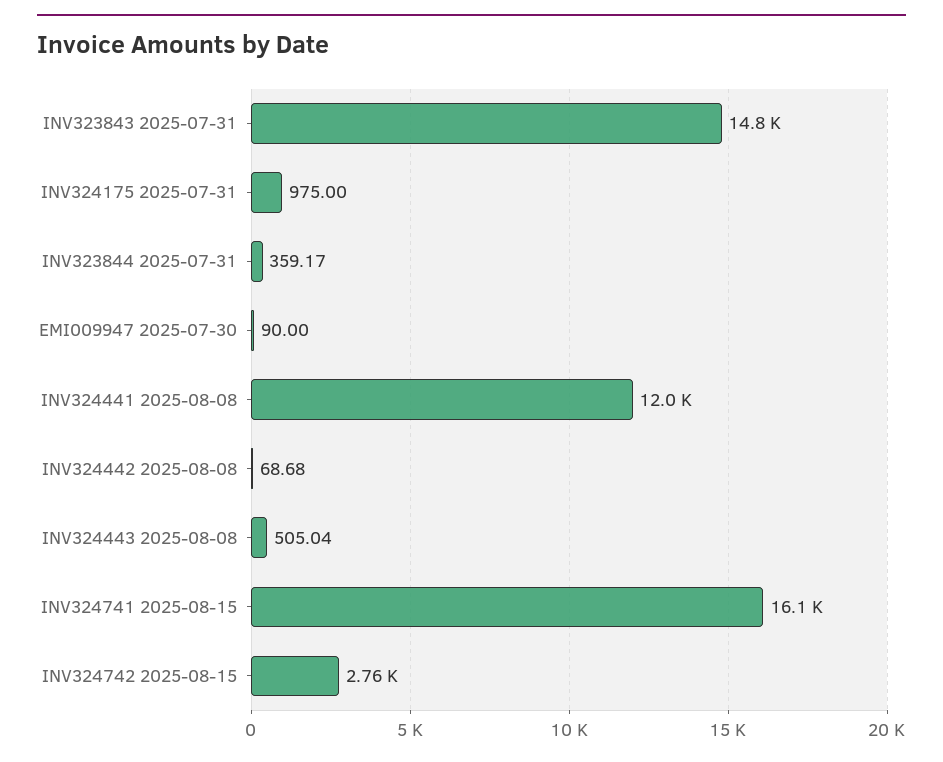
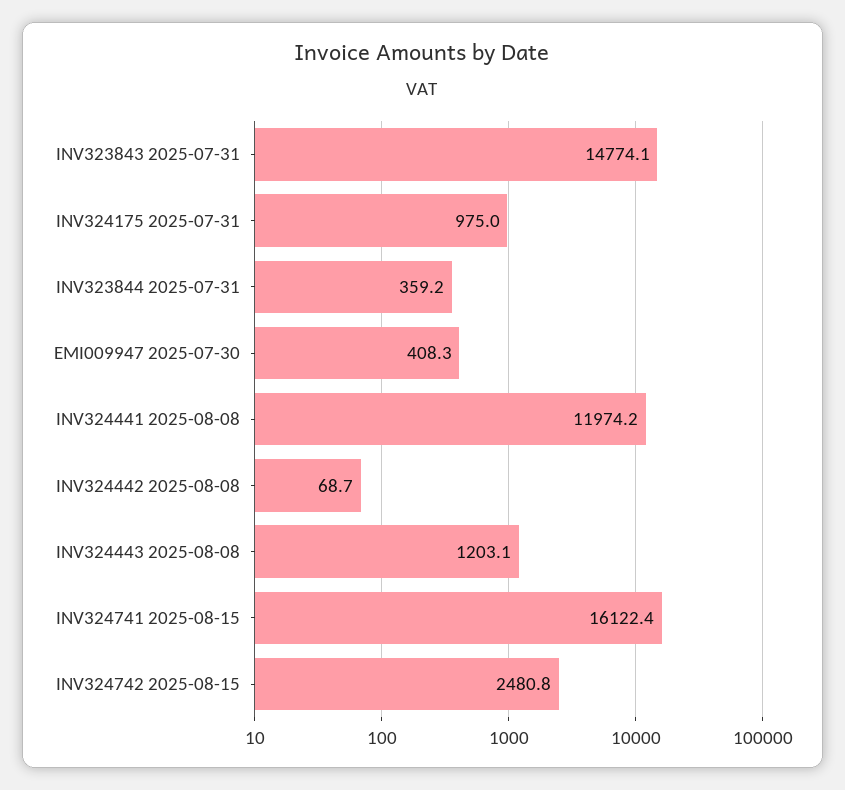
  {
    "INV323843 2025-07-31": 14774.1,
    "INV324175 2025-07-31": 975,
    "INV323844 2025-07-31": 359.17,
-   "EMI009947 2025-07-30": 90,
+   "EMI009947 2025-07-30": 408.3,
    "INV324441 2025-08-08": 11974.2,
    "INV324442 2025-08-08": 68.68,
-   "INV324443 2025-08-08": 505.04,
+   "INV324443 2025-08-08": 1203.1,
    "INV324741 2025-08-15": 16122.4,
-   "INV324742 2025-08-15": 2760
+   "INV324742 2025-08-15": 2480.8
  }

